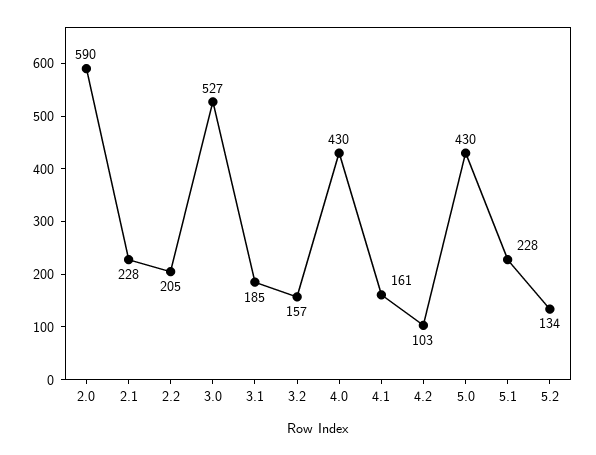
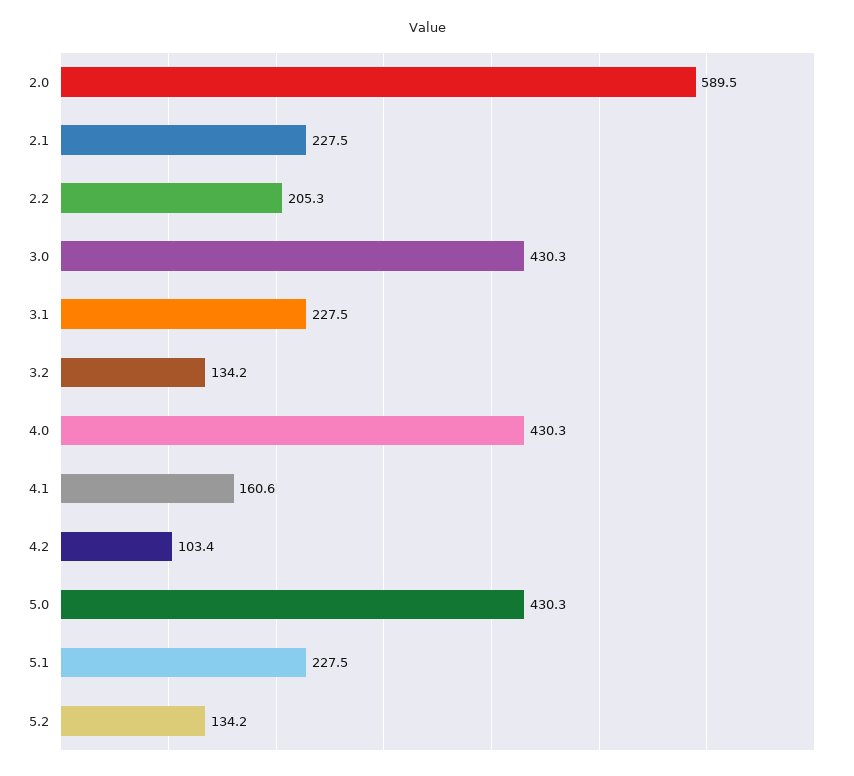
  {
    "2.0": 589.5,
    "2.1": 227.5,
    "2.2": 205.3,
-   "3.0": 527,
+   "3.0": 430.3,
-   "3.1": 185,
+   "3.1": 227.5,
-   "3.2": 157,
+   "3.2": 134.2,
    "4.0": 430.3,
    "4.1": 160.6,
    "4.2": 103.4,
    "5.0": 430.3,
    "5.1": 227.5,
    "5.2": 134.2
  }

